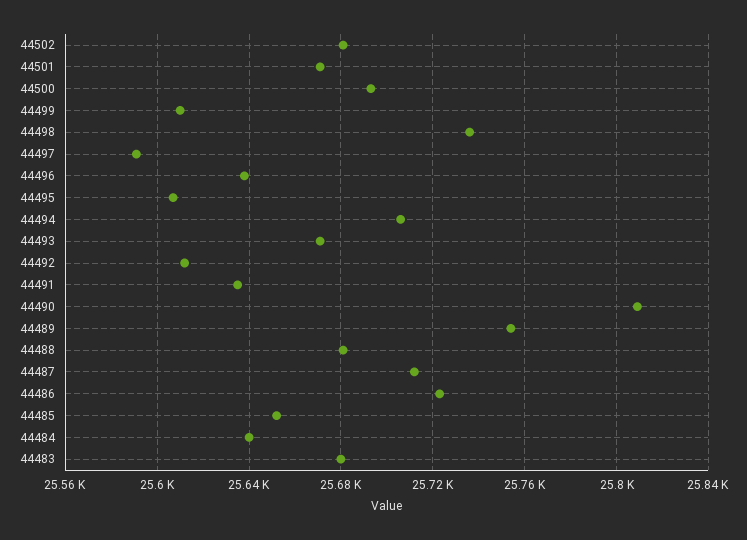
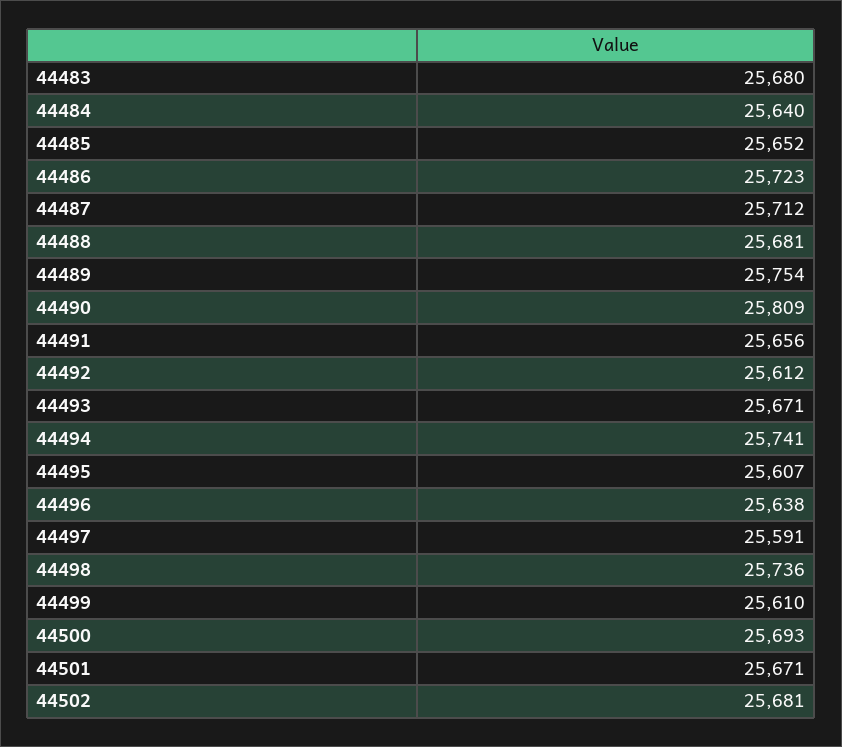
  {
    "44502": 25681,
    "44501": 25671,
    "44500": 25693,
    "44499": 25610,
    "44498": 25736,
    "44497": 25591,
    "44496": 25638,
    "44495": 25607,
-   "44494": 25705,
+   "44494": 25741,
    "44493": 25671,
    "44492": 25612,
-   "44491": 25635,
+   "44491": 25656,
    "44490": 25809,
    "44489": 25754,
    "44488": 25681,
    "44487": 25712,
    "44486": 25723,
    "44485": 25652,
    "44484": 25640,
    "44483": 25680
  }

